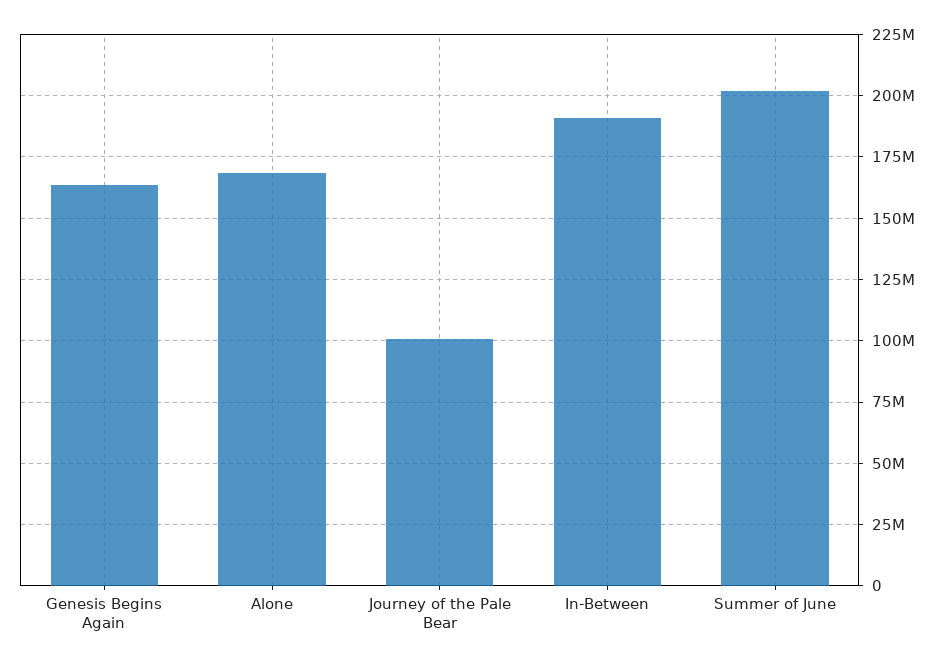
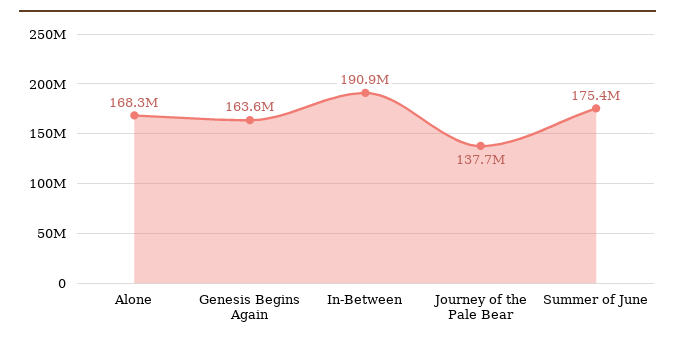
  {
    "Genesis Begins Again": 163600000,
    "Alone": 168300000,
-   "Journey of the Pale Bear": 100000000,
+   "Journey of the Pale Bear": 137700000,
    "In-Between": 190900000,
-   "Summer of June": 202500000
+   "Summer of June": 175400000
  }

